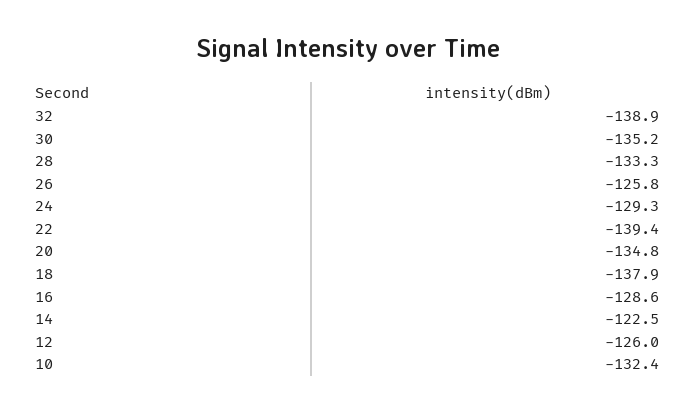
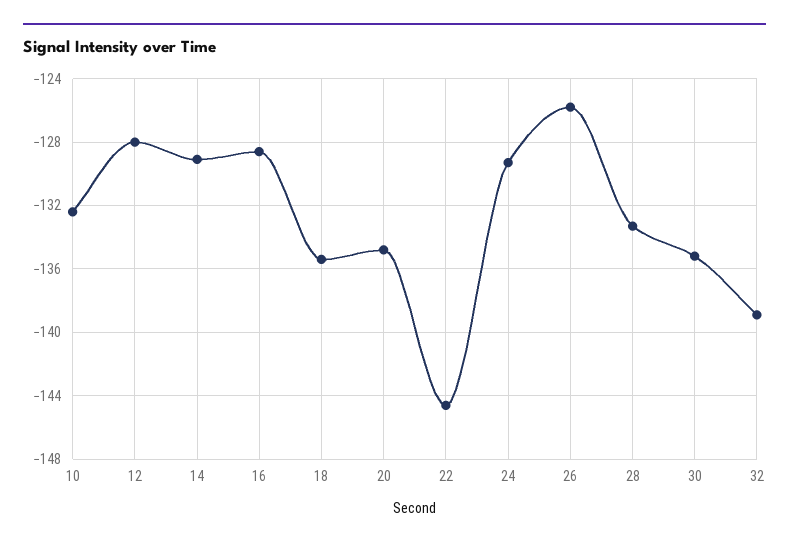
  {
    "32": -138.9,
    "30": -135.2,
    "28": -133.3,
    "26": -125.8,
    "24": -129.3,
-   "22": -139.4,
+   "22": -144.5,
    "20": -134.8,
-   "18": -137.9,
+   "18": -135.5,
    "16": -128.6,
-   "14": -122.5,
+   "14": -129,
-   "12": -126,
+   "12": -128,
    "10": -132.4
  }

